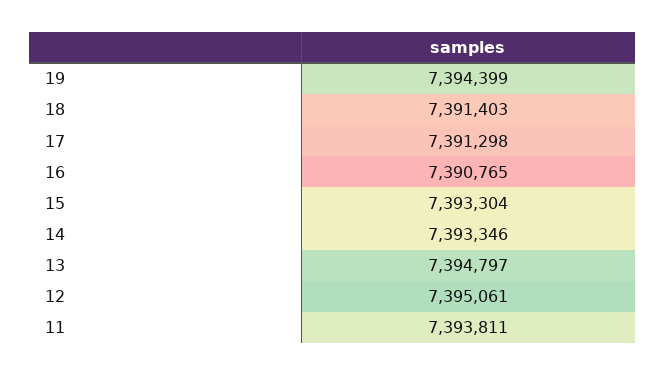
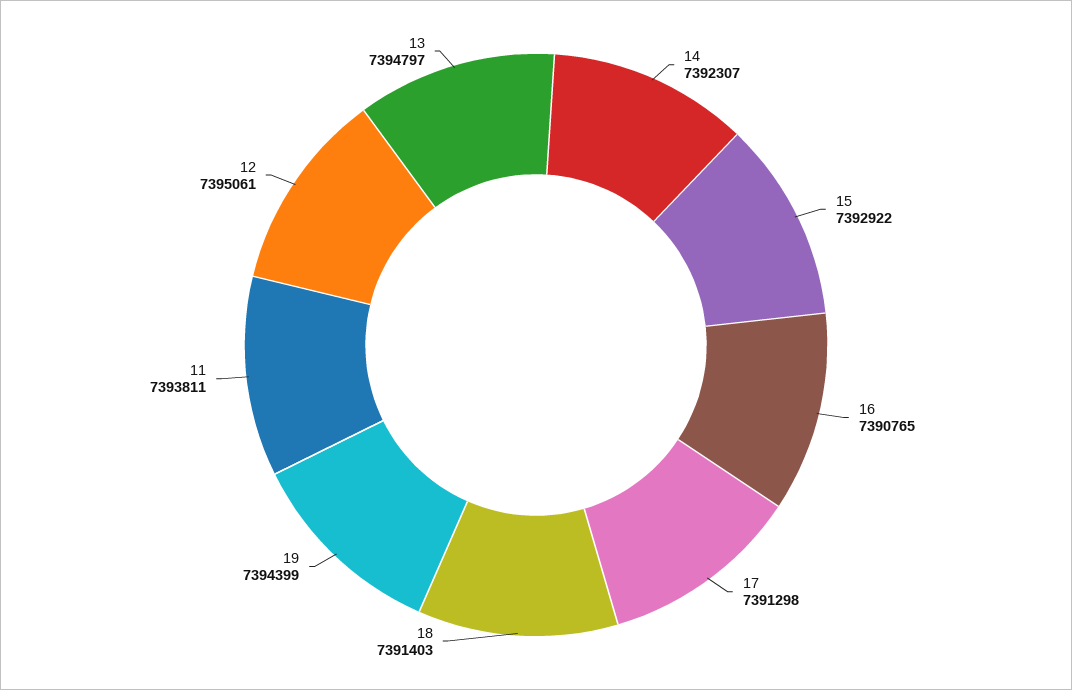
  {
    "19": 7394399,
    "18": 7391403,
    "17": 7391298,
    "16": 7390765,
-   "15": 7393304,
+   "15": 7392922,
-   "14": 7393346,
+   "14": 7392307,
    "13": 7394797,
    "12": 7395061,
    "11": 7393811
  }

